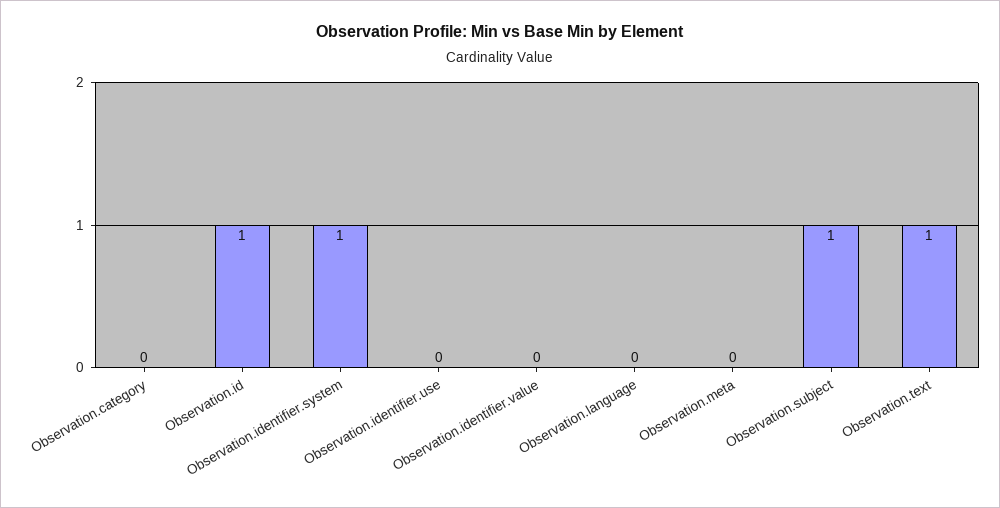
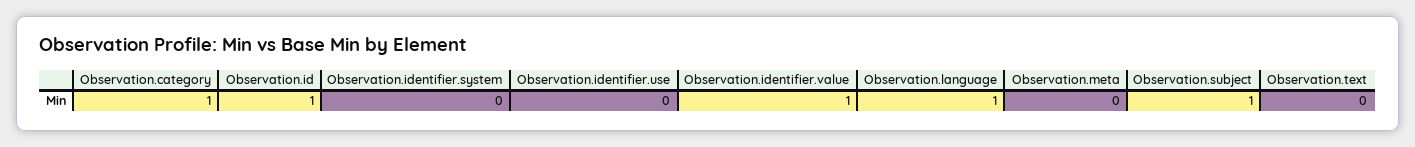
  {
-   "Observation.category": 0,
+   "Observation.category": 1,
    "Observation.id": 1,
-   "Observation.identifier.system": 1,
+   "Observation.identifier.system": 0,
    "Observation.identifier.use": 0,
-   "Observation.identifier.value": 0,
+   "Observation.identifier.value": 1,
-   "Observation.language": 0,
+   "Observation.language": 1,
    "Observation.meta": 0,
    "Observation.subject": 1,
-   "Observation.text": 1
+   "Observation.text": 0
  }

